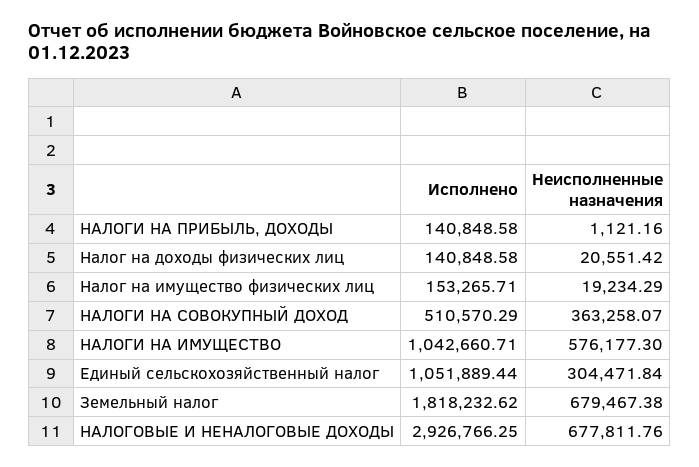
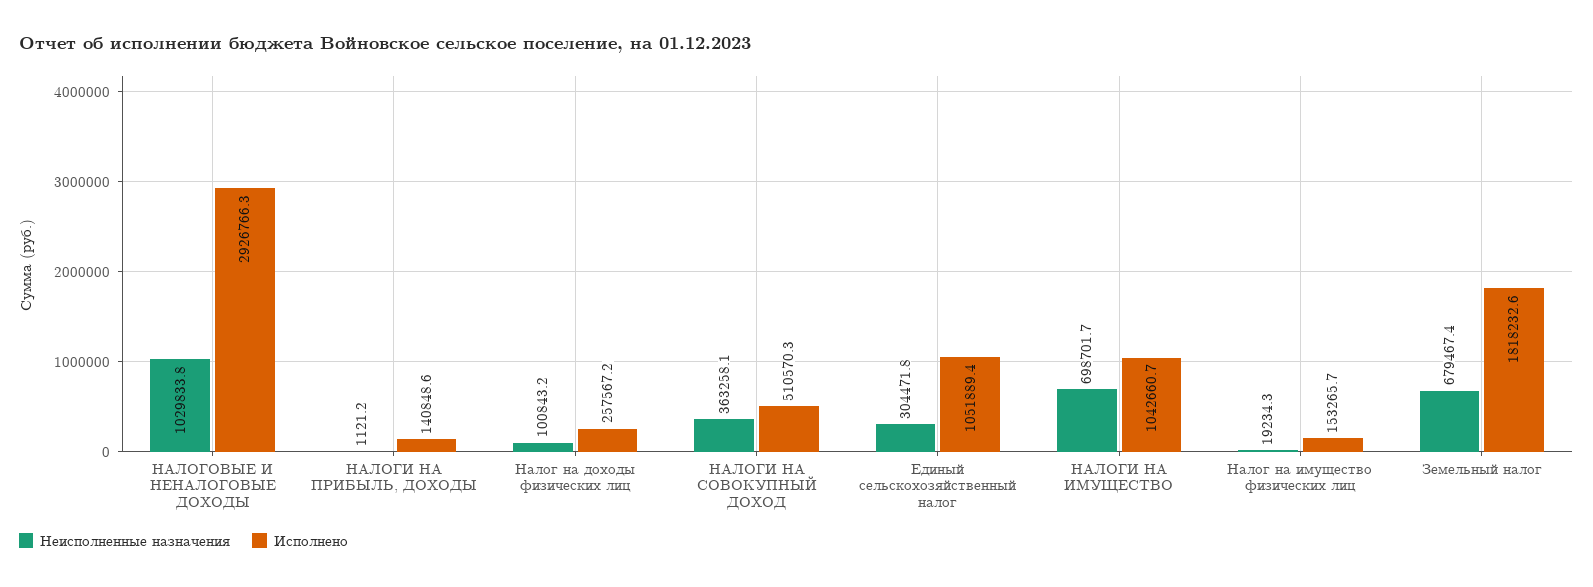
  {
    "Исполнено": {
      "НАЛОГИ НА ПРИБЫЛЬ, ДОХОДЫ": 140848.58,
-     "Налог на доходы физических лиц": 140848.58,
+     "Налог на доходы физических лиц": 257567.2,
      "Налог на имущество физических лиц": 153265.71,
      "НАЛОГИ НА СОВОКУПНЫЙ ДОХОД": 510570.29,
      "НАЛОГИ НА ИМУЩЕСТВО": 1042660.71,
      "Единый сельскохозяйственный налог": 1051889.44,
      "Земельный налог": 1818232.62,
      "НАЛОГОВЫЕ И НЕНАЛОГОВЫЕ ДОХОДЫ": 2926766.25
    },
    "Неисполненные назначения": {
      "НАЛОГИ НА ПРИБЫЛЬ, ДОХОДЫ": 1121.16,
-     "Налог на доходы физических лиц": 20551.42,
+     "Налог на доходы физических лиц": 100843.2,
      "Налог на имущество физических лиц": 19234.29,
      "НАЛОГИ НА СОВОКУПНЫЙ ДОХОД": 363258.07,
-     "НАЛОГИ НА ИМУЩЕСТВО": 576177.3,
+     "НАЛОГИ НА ИМУЩЕСТВО": 698701.7,
      "Единый сельскохозяйственный налог": 304471.84,
      "Земельный налог": 679467.38,
-     "НАЛОГОВЫЕ И НЕНАЛОГОВЫЕ ДОХОДЫ": 677811.76
+     "НАЛОГОВЫЕ И НЕНАЛОГОВЫЕ ДОХОДЫ": 1029833.8
    }
  }

